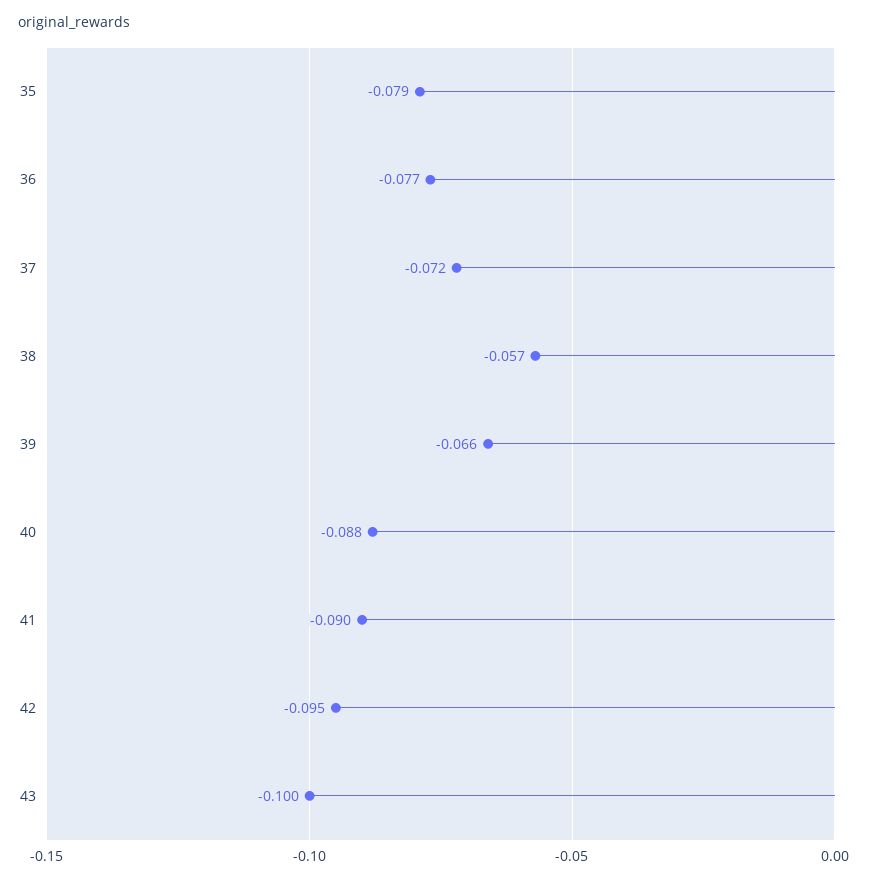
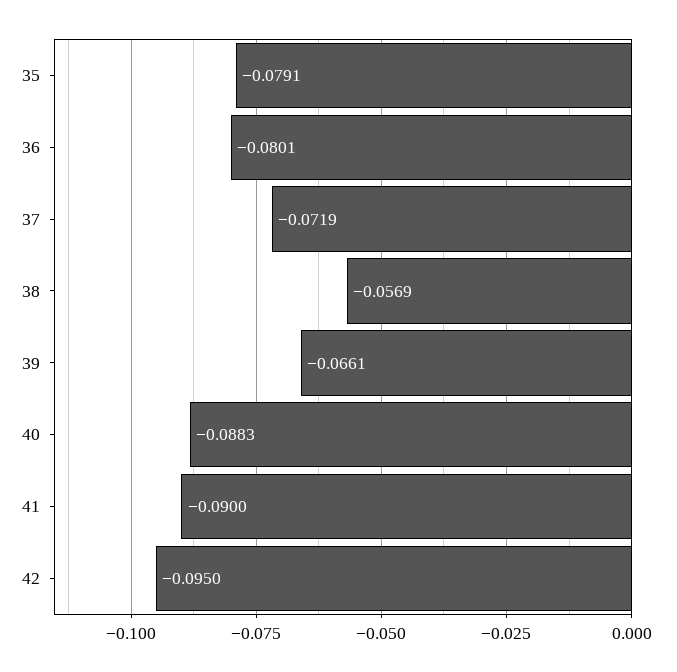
  {
    "35": -0.0791,
-   "36": -0.077,
+   "36": -0.0801,
    "37": -0.0719,
    "38": -0.0569,
    "39": -0.0661,
    "40": -0.0883,
    "41": -0.09,
-   "42": -0.095,
+   "42": -0.095
-   "43": -0.1
  }

